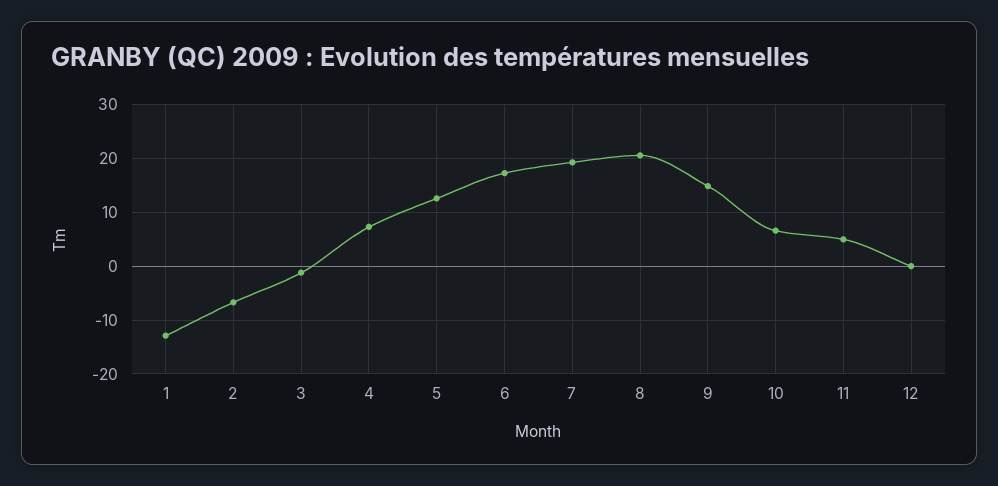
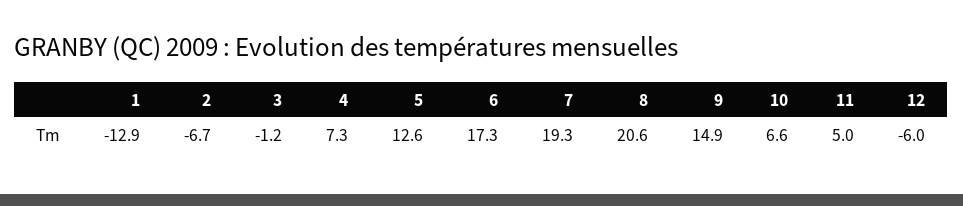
  {
    "1": -12.9,
    "2": -6.7,
    "3": -1.2,
    "4": 7.3,
    "5": 12.6,
    "6": 17.3,
    "7": 19.3,
    "8": 20.6,
    "9": 14.9,
    "10": 6.6,
    "11": 5,
-   "12": 0
+   "12": -6
  }

